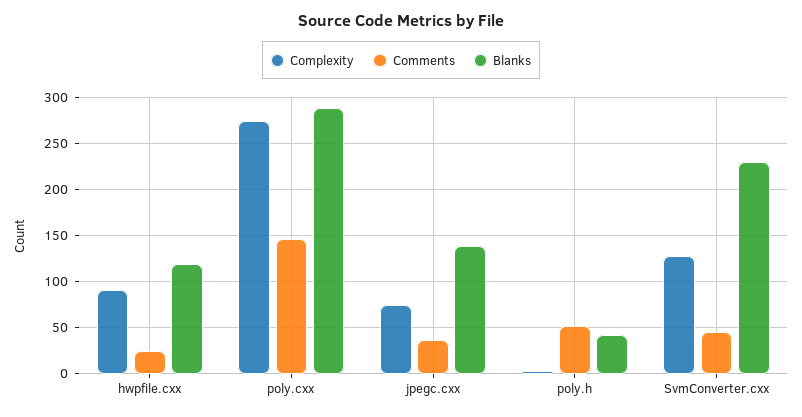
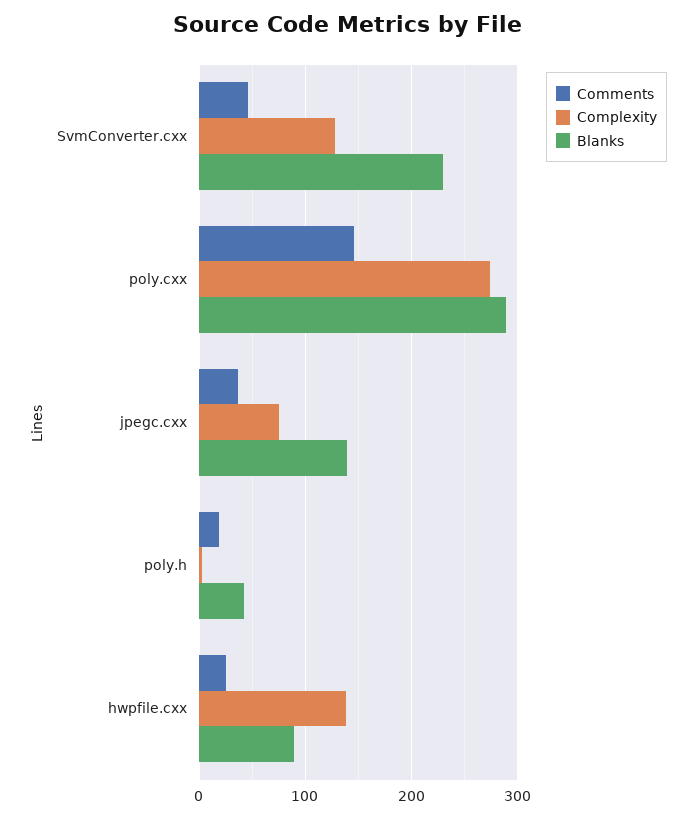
  {
    "Complexity": {
-     "hwpfile.cxx": 90,
+     "hwpfile.cxx": 140,
      "poly.cxx": 270,
      "jpegc.cxx": 80,
      "poly.h": 0,
      "SvmConverter.cxx": 130
    },
    "Comments": {
      "hwpfile.cxx": 30,
      "poly.cxx": 150,
      "jpegc.cxx": 40,
-     "poly.h": 50,
+     "poly.h": 20,
      "SvmConverter.cxx": 50
    },
    "Blanks": {
-     "hwpfile.cxx": 120,
+     "hwpfile.cxx": 90,
      "poly.cxx": 290,
      "jpegc.cxx": 140,
      "poly.h": 40,
      "SvmConverter.cxx": 230
    }
  }

